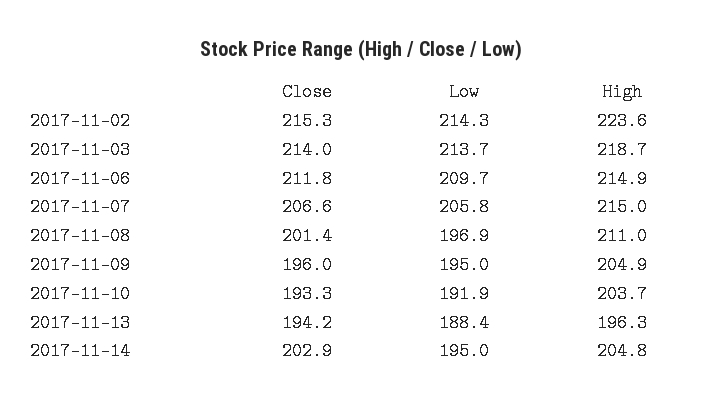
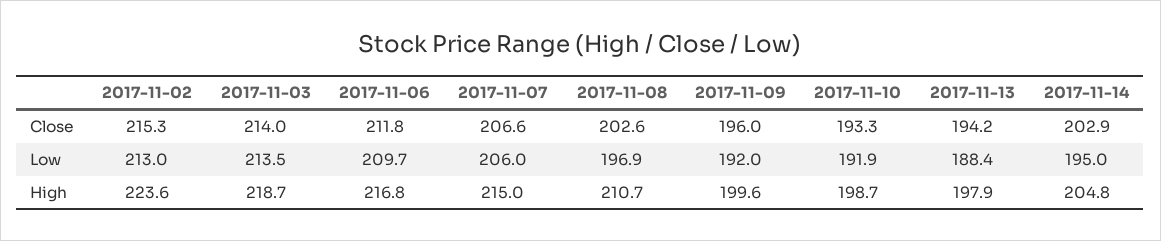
  {
    "Close": {
      "2017-11-02": 215.3,
      "2017-11-03": 214,
      "2017-11-06": 211.8,
      "2017-11-07": 206.6,
-     "2017-11-08": 201.4,
+     "2017-11-08": 202.6,
      "2017-11-09": 196,
      "2017-11-10": 193.3,
      "2017-11-13": 194.2,
      "2017-11-14": 202.9
    },
    "Low": {
-     "2017-11-02": 214.3,
+     "2017-11-02": 213,
-     "2017-11-03": 213.7,
+     "2017-11-03": 213.5,
      "2017-11-06": 209.7,
-     "2017-11-07": 205.8,
+     "2017-11-07": 206,
      "2017-11-08": 196.9,
-     "2017-11-09": 195,
+     "2017-11-09": 192,
      "2017-11-10": 191.9,
      "2017-11-13": 188.4,
      "2017-11-14": 195
    },
    "High": {
      "2017-11-02": 223.6,
      "2017-11-03": 218.7,
-     "2017-11-06": 214.9,
+     "2017-11-06": 216.8,
      "2017-11-07": 215,
-     "2017-11-08": 211,
+     "2017-11-08": 210.7,
-     "2017-11-09": 204.9,
+     "2017-11-09": 199.6,
-     "2017-11-10": 203.7,
+     "2017-11-10": 198.7,
-     "2017-11-13": 196.3,
+     "2017-11-13": 197.9,
      "2017-11-14": 204.8
    }
  }

